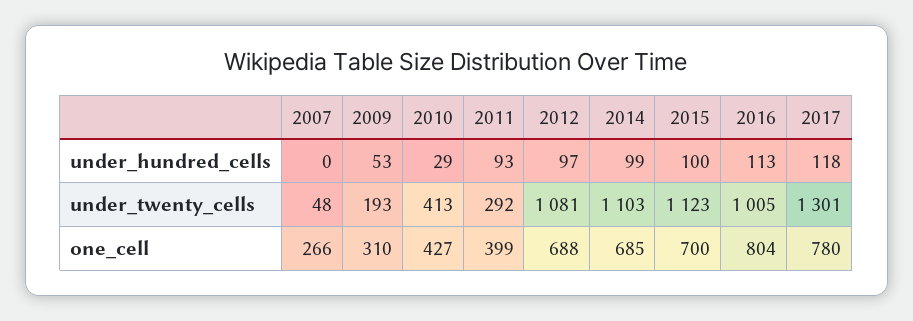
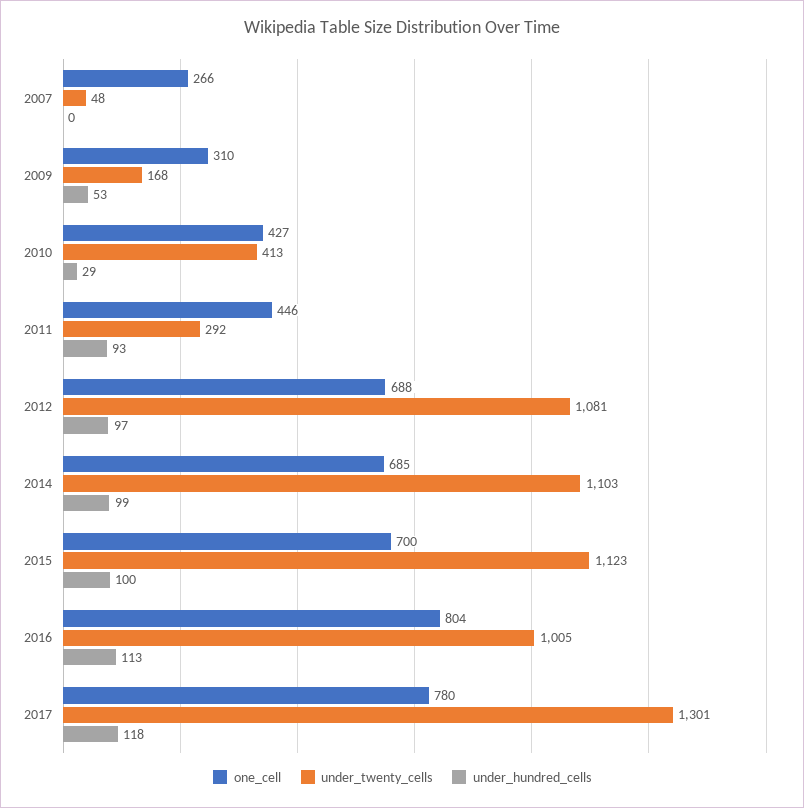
  {
    "under_hundred_cells": {
      "2007": 0,
      "2009": 53,
      "2010": 29,
      "2011": 93,
      "2012": 97,
      "2014": 99,
      "2015": 100,
      "2016": 113,
      "2017": 118
    },
    "under_twenty_cells": {
      "2007": 48,
-     "2009": 193,
+     "2009": 168,
      "2010": 413,
      "2011": 292,
      "2012": 1081,
      "2014": 1103,
      "2015": 1123,
      "2016": 1005,
      "2017": 1301
    },
    "one_cell": {
      "2007": 266,
      "2009": 310,
      "2010": 427,
-     "2011": 399,
+     "2011": 446,
      "2012": 688,
      "2014": 685,
      "2015": 700,
      "2016": 804,
      "2017": 780
    }
  }

